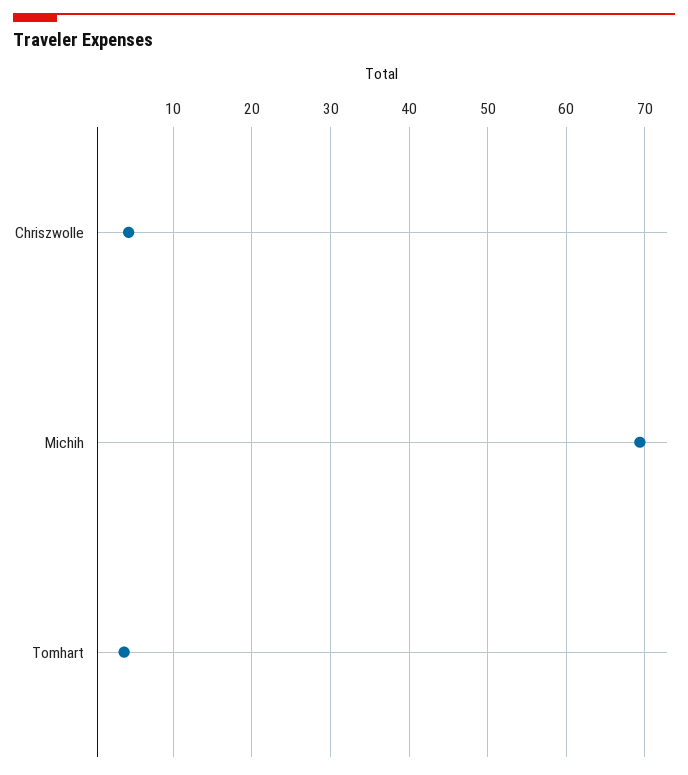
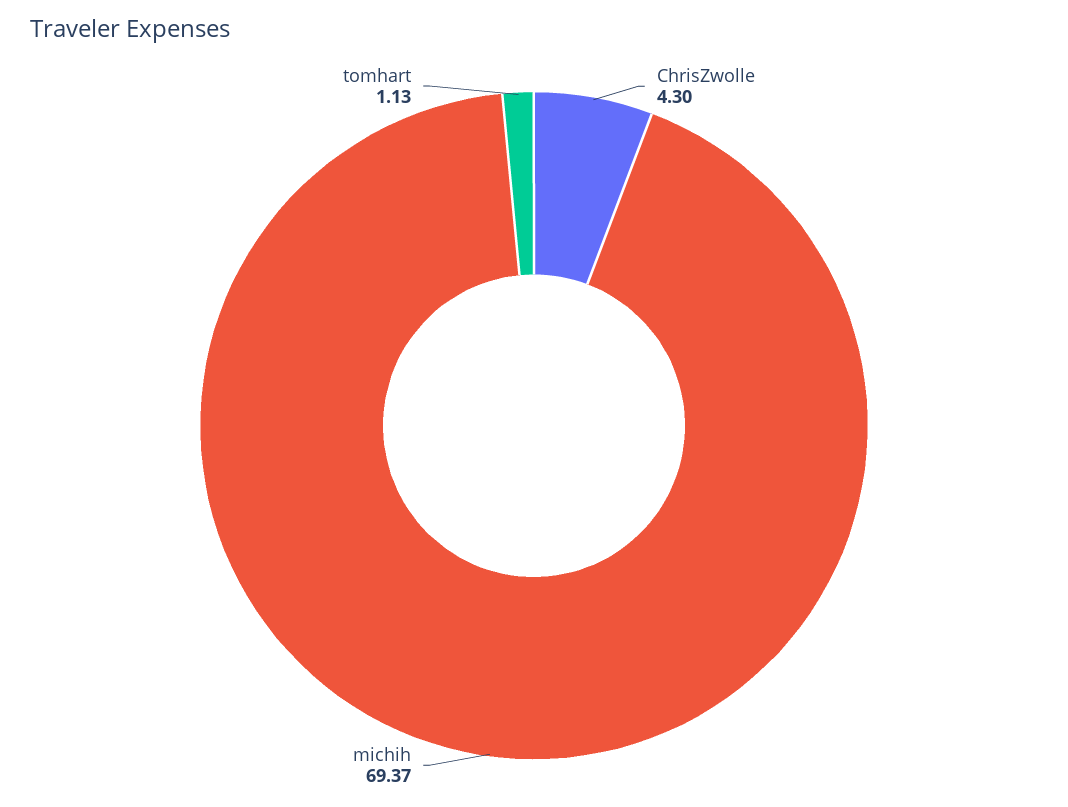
  {
    "Chriszwolle": 4.3,
    "Michih": 69.37,
-   "Tomhart": 4
+   "Tomhart": 1.13
  }

